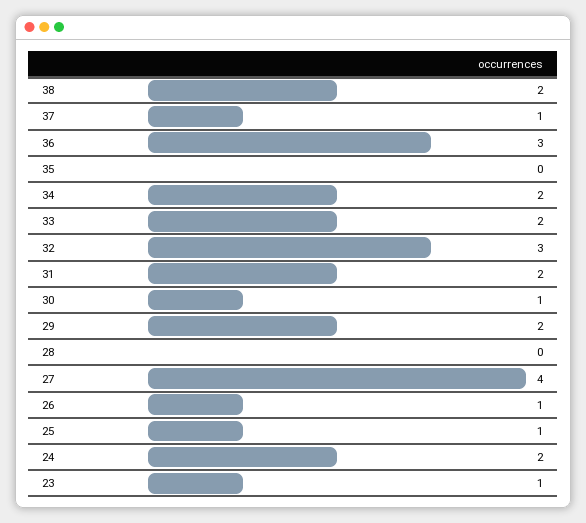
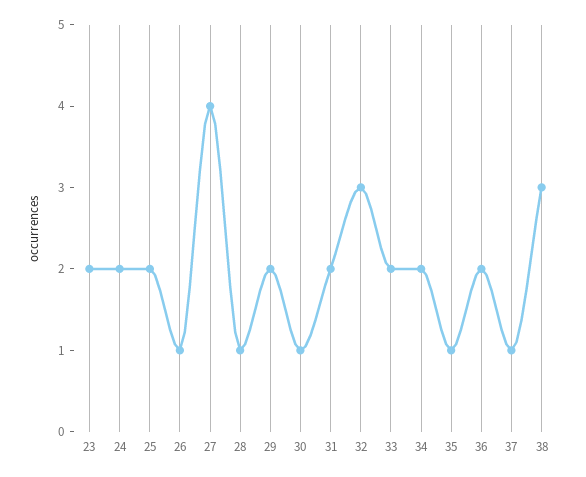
  {
-   "38": 2,
+   "38": 3,
    "37": 1,
-   "36": 3,
+   "36": 2,
-   "35": 0,
+   "35": 1,
    "34": 2,
    "33": 2,
    "32": 3,
    "31": 2,
    "30": 1,
    "29": 2,
-   "28": 0,
+   "28": 1,
    "27": 4,
    "26": 1,
-   "25": 1,
+   "25": 2,
    "24": 2,
-   "23": 1
+   "23": 2
  }

